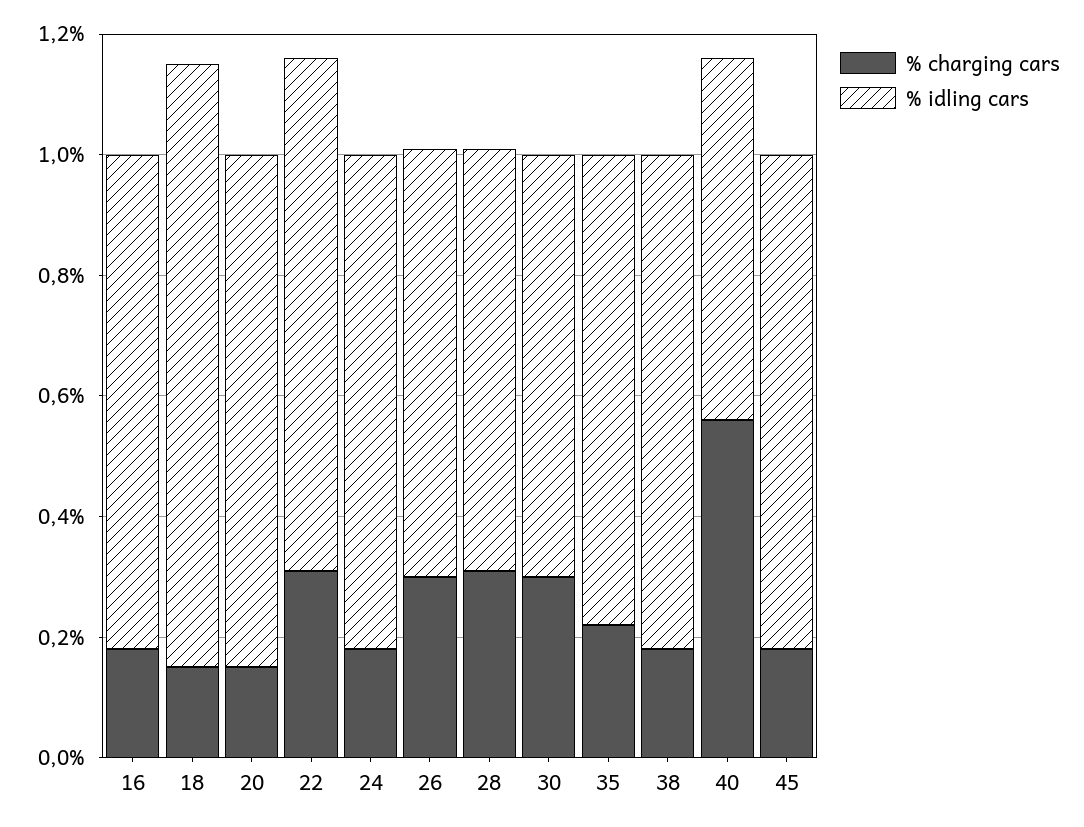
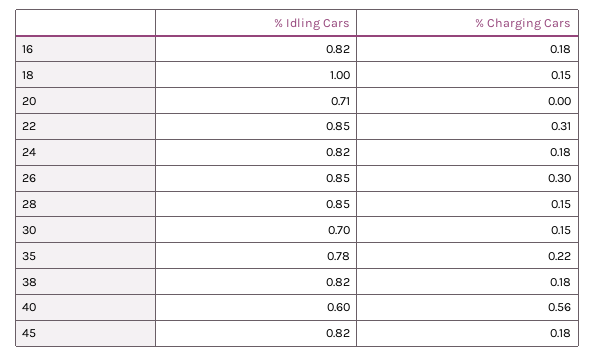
  {
    "% charging cars": {
      "16": 0.18,
      "18": 0.15,
-     "20": 0.15,
+     "20": 0,
      "22": 0.31,
      "24": 0.18,
      "26": 0.3,
-     "28": 0.3,
+     "28": 0.15,
-     "30": 0.3,
+     "30": 0.15,
      "35": 0.22,
      "38": 0.18,
      "40": 0.56,
      "45": 0.18
    },
    "% idling cars": {
      "16": 0.82,
      "18": 1,
-     "20": 0.85,
+     "20": 0.71,
      "22": 0.85,
      "24": 0.82,
-     "26": 0.7,
+     "26": 0.85,
-     "28": 0.7,
+     "28": 0.85,
      "30": 0.7,
      "35": 0.78,
      "38": 0.82,
      "40": 0.6,
      "45": 0.82
    }
  }

